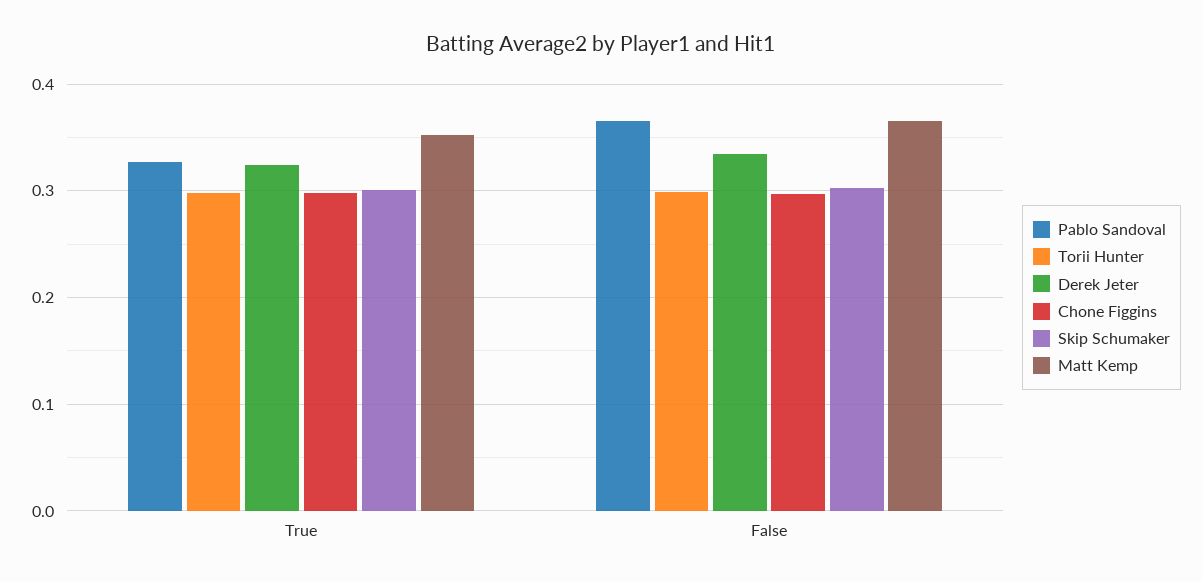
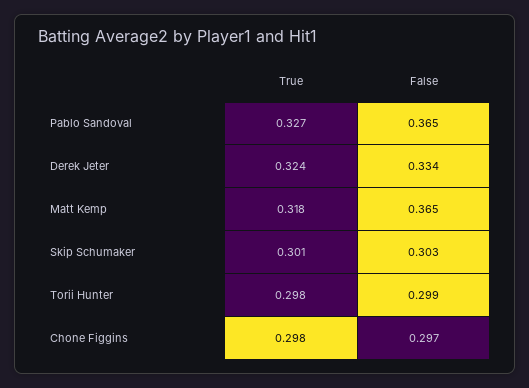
  {
    "Pablo Sandoval": {
      "True": 0.327,
      "False": 0.365
    },
    "Torii Hunter": {
      "True": 0.298,
      "False": 0.299
    },
    "Derek Jeter": {
      "True": 0.324,
      "False": 0.334
    },
    "Chone Figgins": {
      "True": 0.298,
      "False": 0.297
    },
    "Skip Schumaker": {
      "True": 0.301,
      "False": 0.303
    },
    "Matt Kemp": {
-     "True": 0.35,
+     "True": 0.318,
      "False": 0.365
    }
  }

